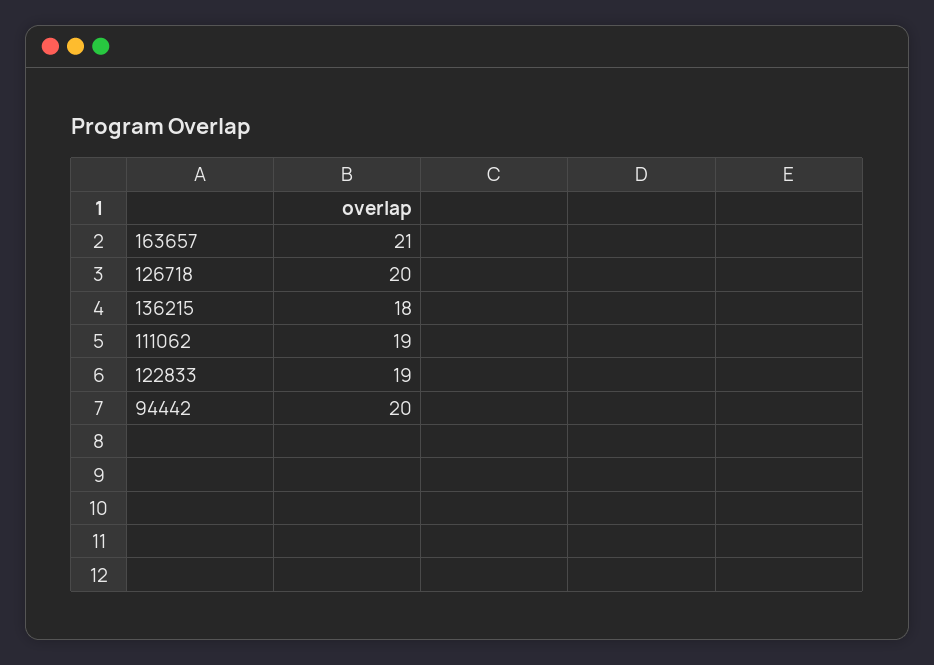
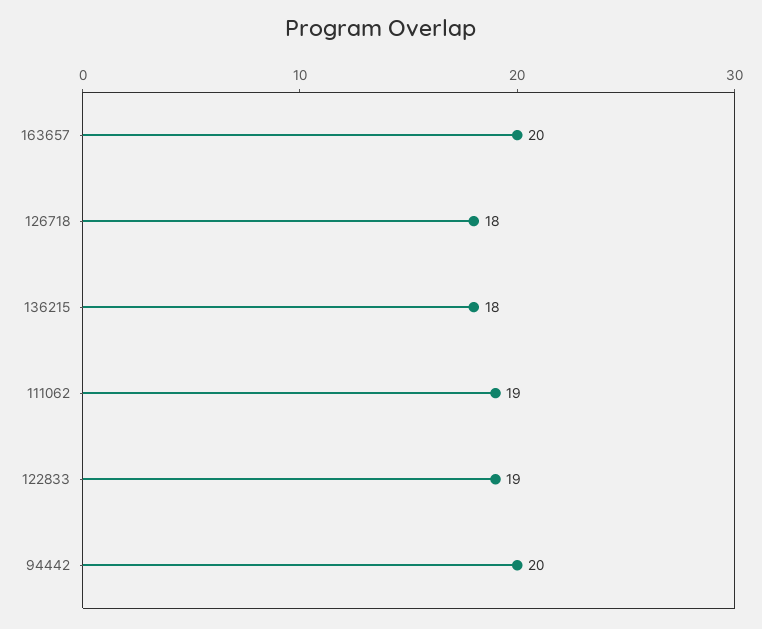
  {
-   "163657": 21,
+   "163657": 20,
-   "126718": 20,
+   "126718": 18,
    "136215": 18,
    "111062": 19,
    "122833": 19,
    "94442": 20
  }

